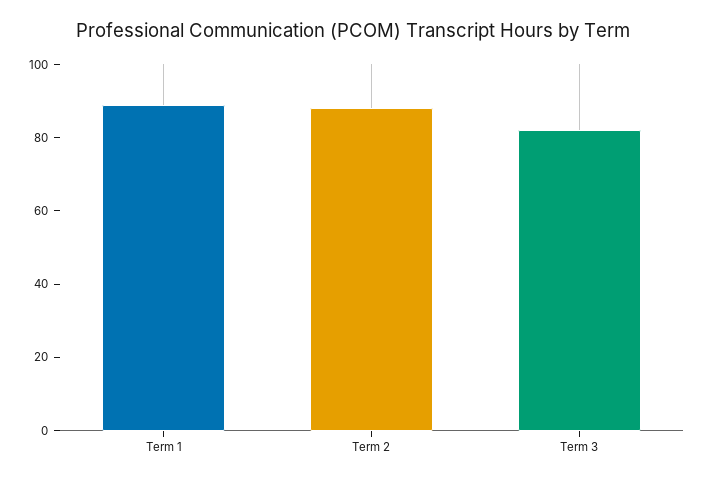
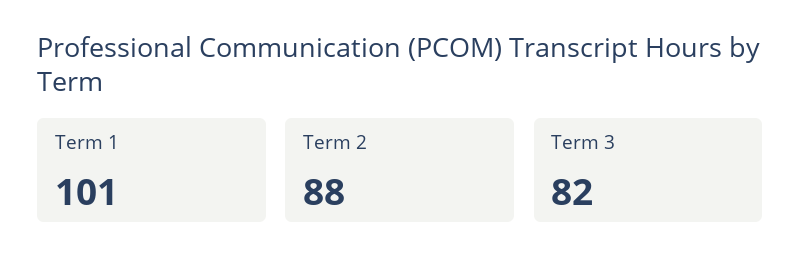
  {
-   "Term 1": 90,
+   "Term 1": 101,
    "Term 2": 88,
    "Term 3": 82
  }

